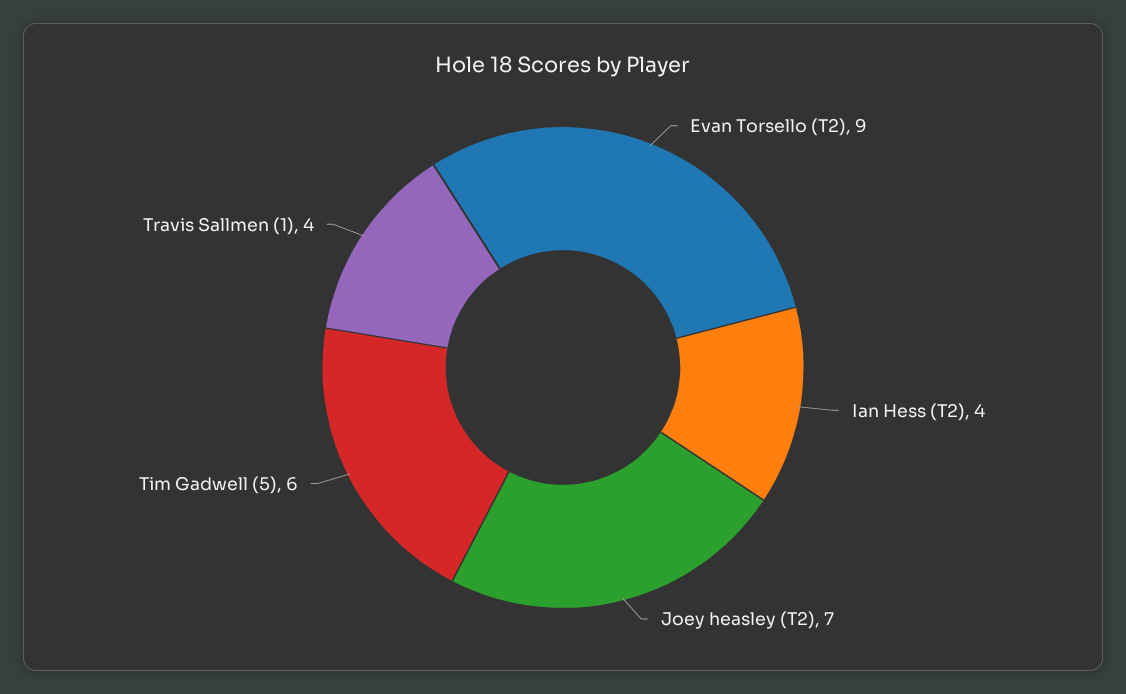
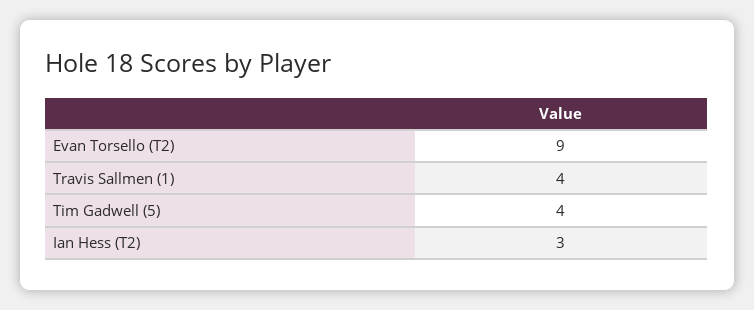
  {
    "Evan Torsello (T2)": 9,
-   "Ian Hess (T2)": 4,
+   "Ian Hess (T2)": 3,
-   "Joey heasley (T2)": 7,
-   "Tim Gadwell (5)": 6,
+   "Tim Gadwell (5)": 4,
    "Travis Sallmen (1)": 4
  }

